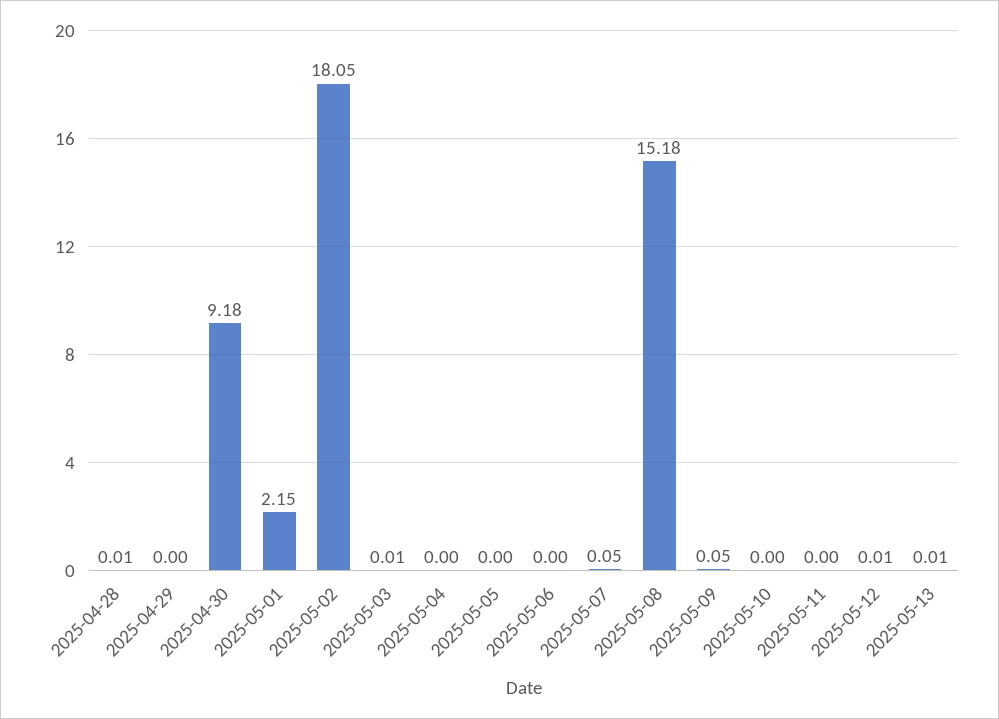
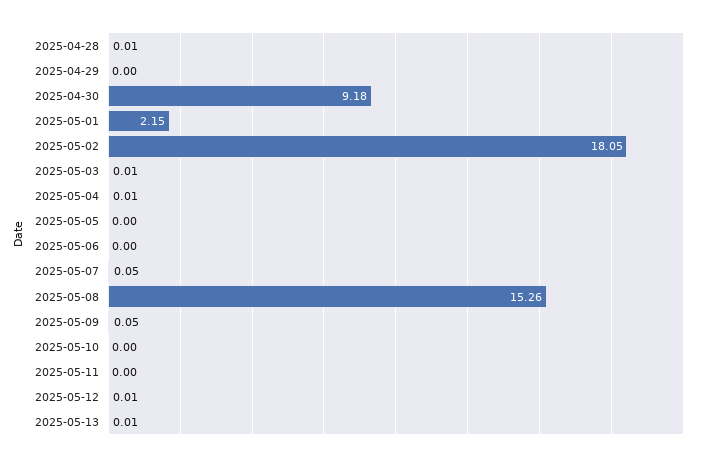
  {
    "2025-04-28": 0.01,
    "2025-04-29": 0,
    "2025-04-30": 9.18,
    "2025-05-01": 2.15,
    "2025-05-02": 18.05,
    "2025-05-03": 0.01,
-   "2025-05-04": 0,
+   "2025-05-04": 0.01,
    "2025-05-05": 0,
    "2025-05-06": 0,
    "2025-05-07": 0.05,
-   "2025-05-08": 15.18,
+   "2025-05-08": 15.26,
    "2025-05-09": 0.05,
    "2025-05-10": 0,
    "2025-05-11": 0,
    "2025-05-12": 0.01,
    "2025-05-13": 0.01
  }

